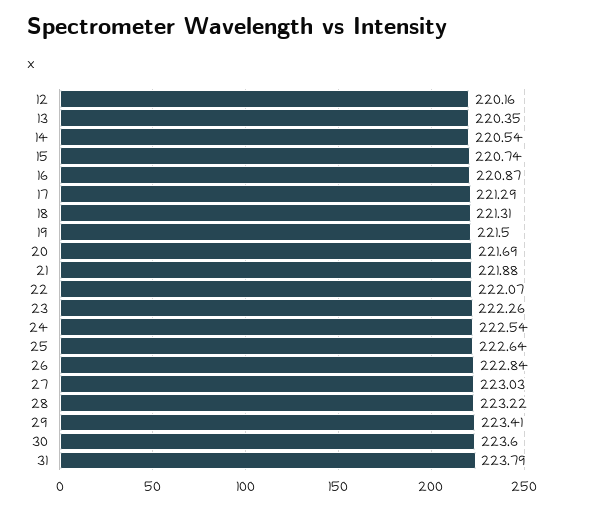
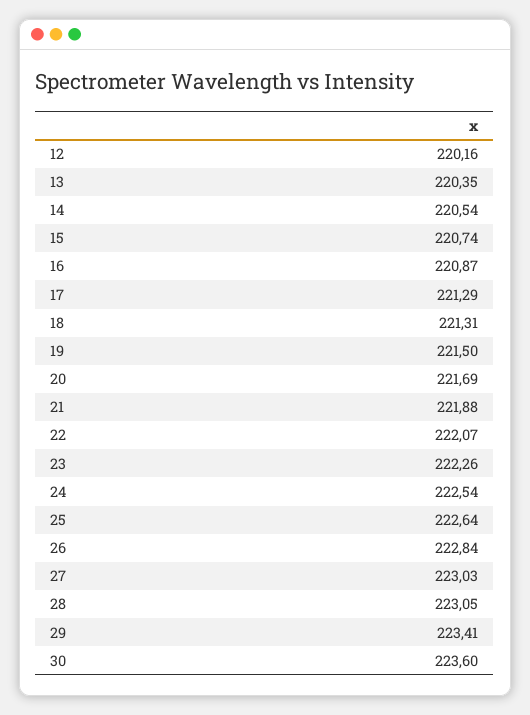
  {
    "12": 220.16,
    "13": 220.35,
    "14": 220.54,
    "15": 220.74,
    "16": 220.87,
    "17": 221.29,
    "18": 221.31,
    "19": 221.5,
    "20": 221.69,
    "21": 221.88,
    "22": 222.07,
    "23": 222.26,
    "24": 222.54,
    "25": 222.64,
    "26": 222.84,
    "27": 223.03,
-   "28": 223.22,
+   "28": 223.05,
    "29": 223.41,
-   "30": 223.6,
+   "30": 223.6
-   "31": 223.79
  }

